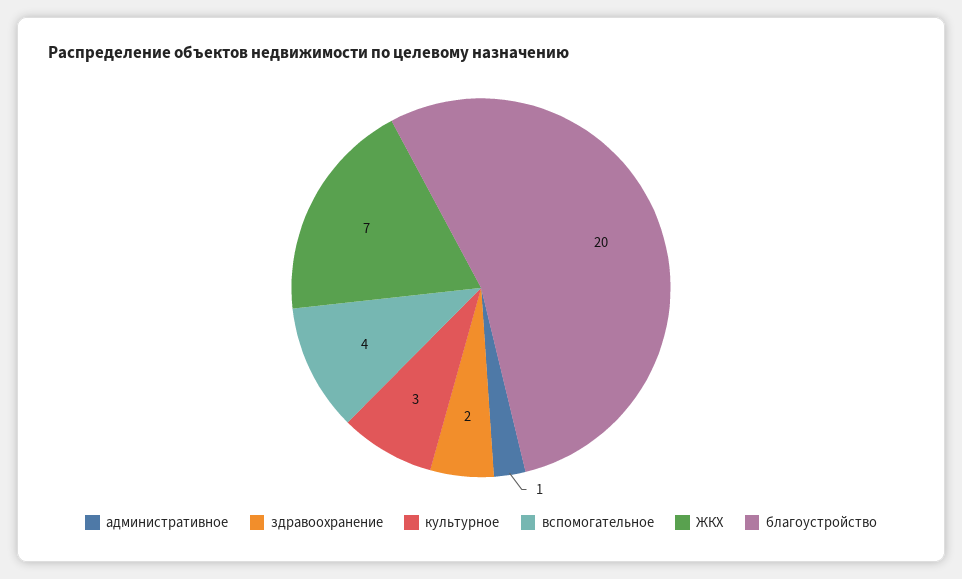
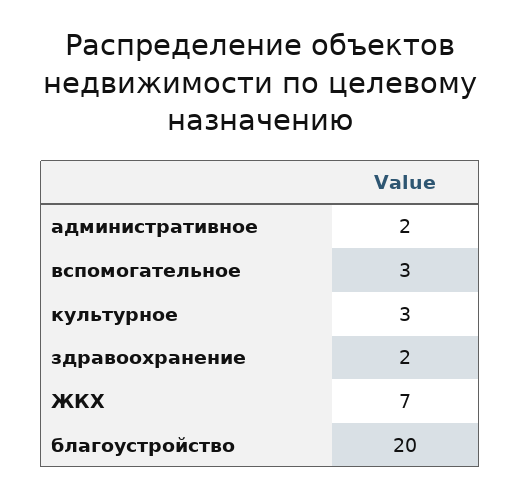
  {
-   "административное": 1,
+   "административное": 2,
    "здравоохранение": 2,
    "культурное": 3,
-   "вспомогательное": 4,
+   "вспомогательное": 3,
    "ЖКХ": 7,
    "благоустройство": 20
  }

